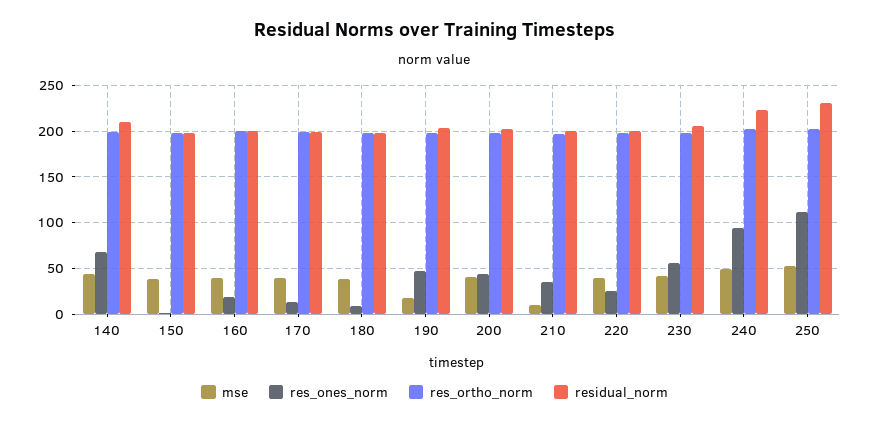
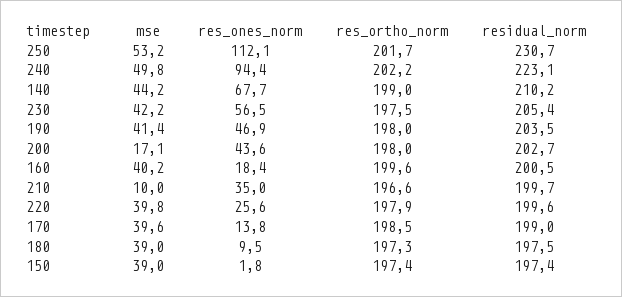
  {
    "mse": {
      "140": 44.2,
      "150": 39,
      "160": 40.2,
      "170": 39.6,
      "180": 39,
-     "190": 20,
+     "190": 41.4,
-     "200": 40,
+     "200": 17.1,
      "210": 10,
      "220": 39.8,
      "230": 42.2,
      "240": 49.8,
      "250": 53.2
    },
    "res_ones_norm": {
      "140": 67.7,
      "150": 1.8,
      "160": 18.4,
      "170": 13.8,
      "180": 9.5,
      "190": 46.9,
      "200": 43.6,
      "210": 35,
      "220": 25.6,
      "230": 56.5,
      "240": 94.4,
      "250": 112.1
    },
    "res_ortho_norm": {
      "140": 199,
      "150": 197.4,
      "160": 199.6,
      "170": 198.5,
      "180": 197.3,
      "190": 198,
      "200": 198,
      "210": 196.6,
      "220": 197.9,
      "230": 197.5,
      "240": 202.2,
      "250": 201.7
    },
    "residual_norm": {
      "140": 210.2,
      "150": 197.4,
      "160": 200.5,
      "170": 199,
      "180": 197.5,
      "190": 203.5,
      "200": 202.7,
      "210": 199.7,
      "220": 199.6,
      "230": 205.4,
      "240": 223.1,
      "250": 230.7
    }
  }

